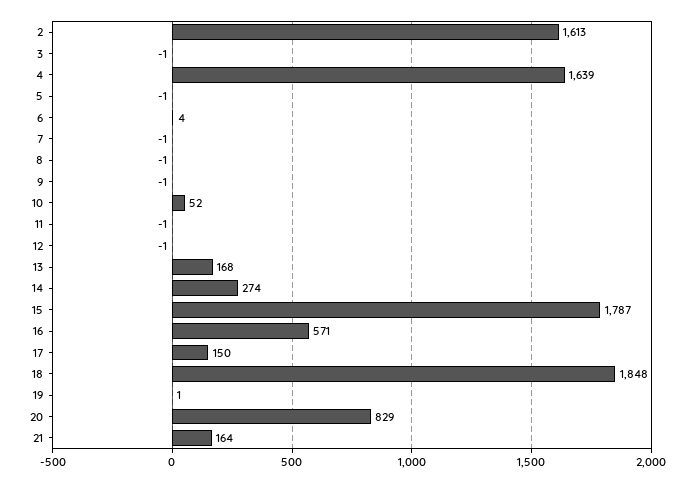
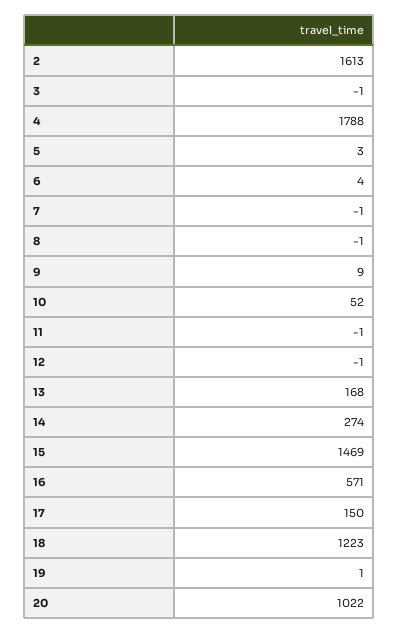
  {
    "2": 1613,
    "3": -1,
-   "4": 1639,
+   "4": 1788,
-   "5": -1,
+   "5": 3,
    "6": 4,
    "7": -1,
    "8": -1,
-   "9": -1,
+   "9": 9,
    "10": 52,
    "11": -1,
    "12": -1,
    "13": 168,
    "14": 274,
-   "15": 1787,
+   "15": 1469,
    "16": 571,
    "17": 150,
-   "18": 1848,
+   "18": 1223,
    "19": 1,
-   "20": 829,
+   "20": 1022
-   "21": 164
  }

